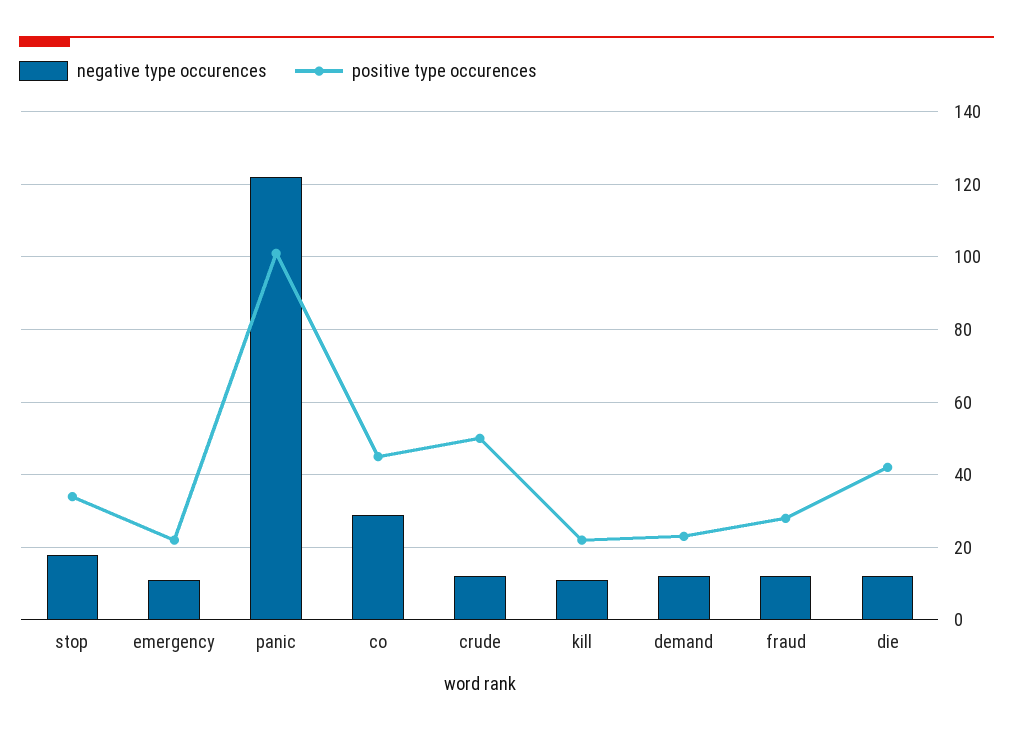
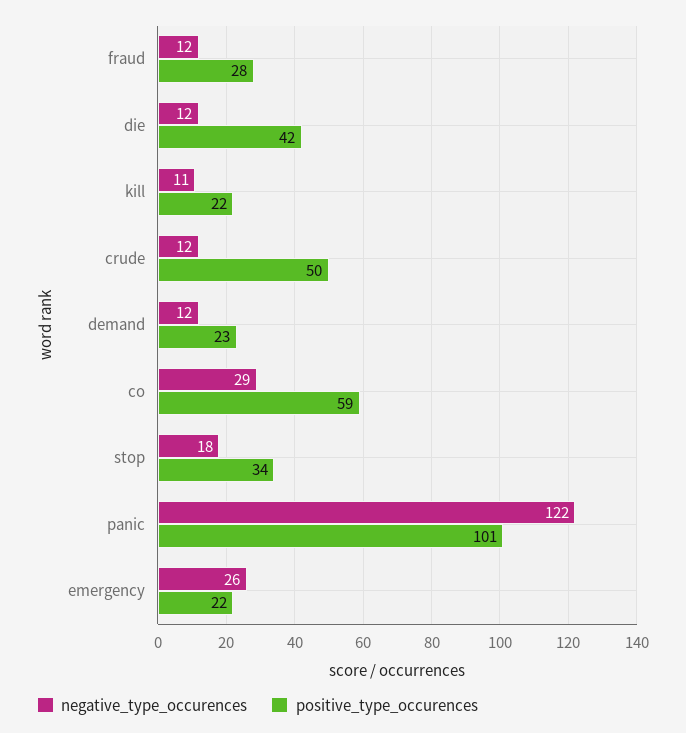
  {
    "negative type occurences": {
      "stop": 18,
-     "emergency": 10,
+     "emergency": 26,
      "panic": 122,
      "co": 29,
      "crude": 12,
      "kill": 11,
      "demand": 12,
      "fraud": 12,
      "die": 12
    },
    "positive type occurences": {
      "stop": 34,
      "emergency": 22,
      "panic": 101,
-     "co": 45,
+     "co": 59,
      "crude": 50,
      "kill": 22,
      "demand": 23,
      "fraud": 28,
      "die": 42
    }
  }

